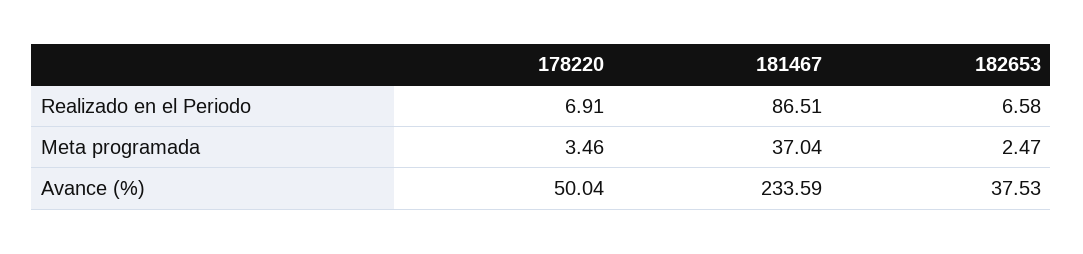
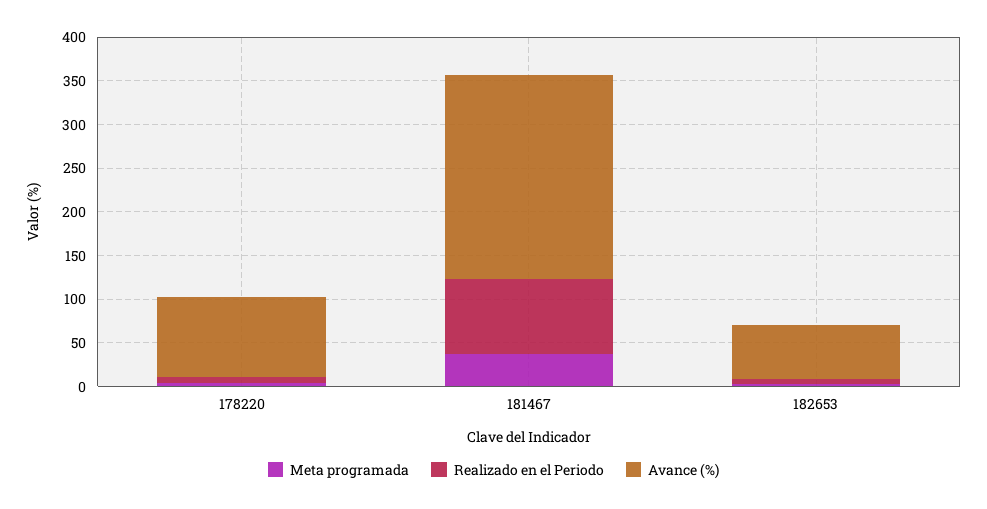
  {
    "Realizado en el Periodo": {
      "178220": 6.91,
      "181467": 86.51,
      "182653": 6.58
    },
    "Meta programada": {
      "178220": 3.46,
      "181467": 37.04,
      "182653": 2.47
    },
    "Avance (%)": {
-     "178220": 50.04,
+     "178220": 90,
      "181467": 233.59,
-     "182653": 37.53
+     "182653": 60
    }
  }

